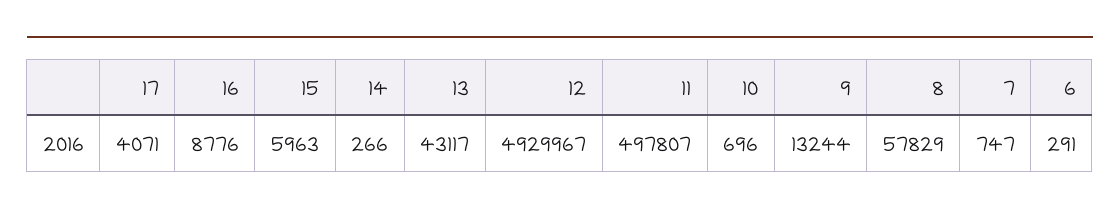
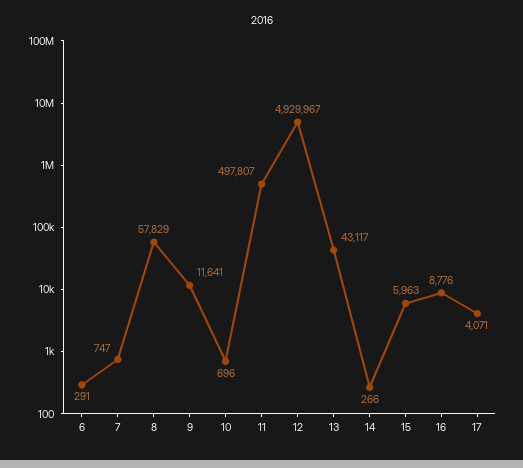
  {
    "17": 4071,
    "16": 8776,
    "15": 5963,
    "14": 266,
    "13": 43117,
    "12": 4929967,
    "11": 497807,
    "10": 696,
-   "9": 13244,
+   "9": 11641,
    "8": 57829,
    "7": 747,
    "6": 291
  }

